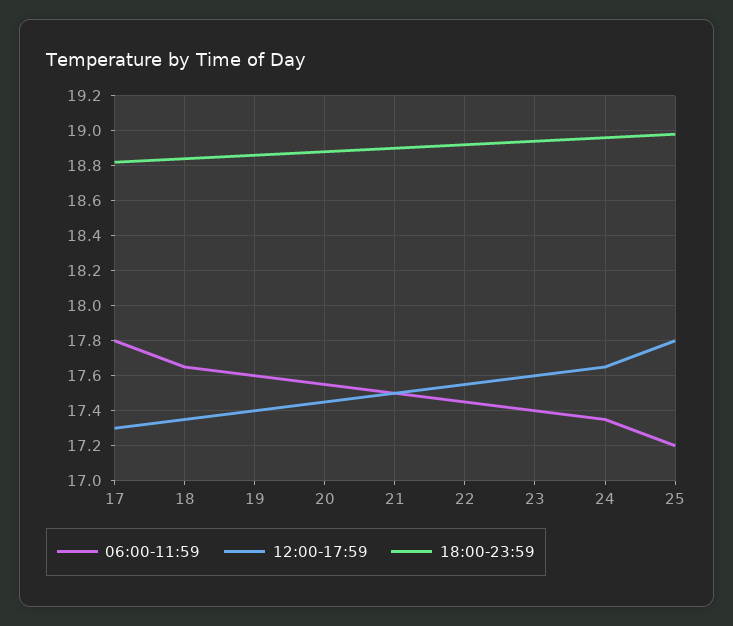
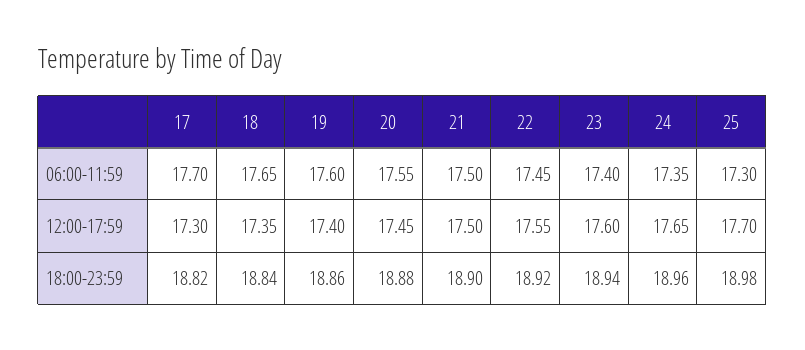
  {
    "06:00-11:59": {
-     "17": 17.8,
+     "17": 17.7,
      "18": 17.65,
      "19": 17.6,
      "20": 17.55,
      "21": 17.5,
      "22": 17.45,
      "23": 17.4,
      "24": 17.35,
-     "25": 17.2
+     "25": 17.3
    },
    "12:00-17:59": {
      "17": 17.3,
      "18": 17.35,
      "19": 17.4,
      "20": 17.45,
      "21": 17.5,
      "22": 17.55,
      "23": 17.6,
      "24": 17.65,
-     "25": 17.8
+     "25": 17.7
    },
    "18:00-23:59": {
      "17": 18.82,
      "18": 18.84,
      "19": 18.86,
      "20": 18.88,
      "21": 18.9,
      "22": 18.92,
      "23": 18.94,
      "24": 18.96,
      "25": 18.98
    }
  }

